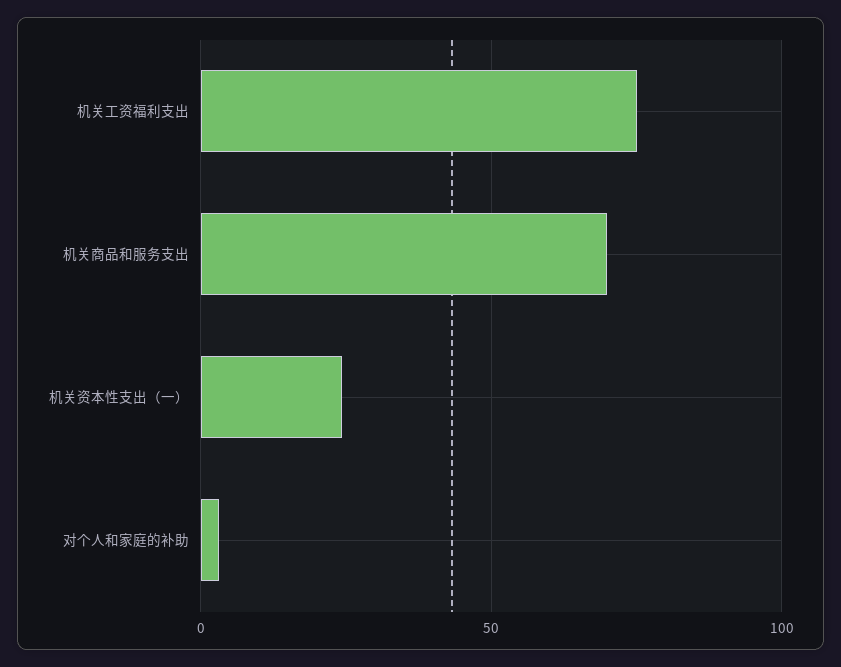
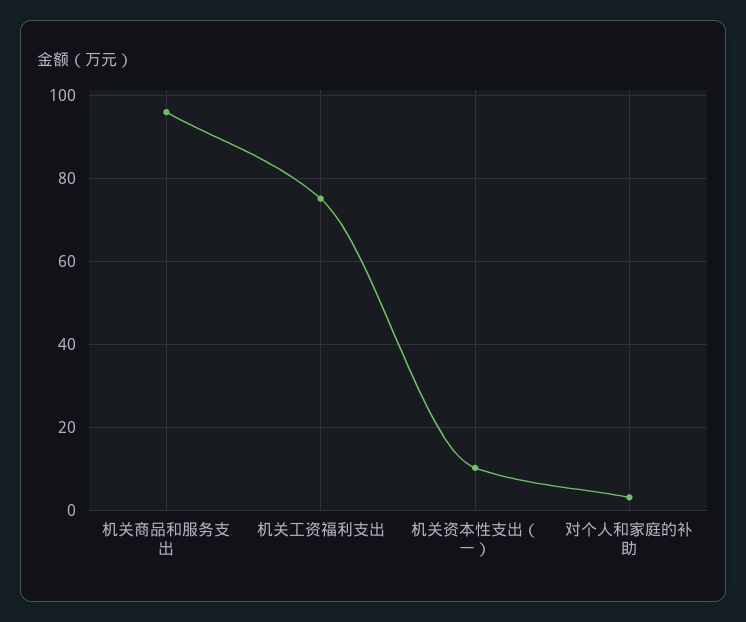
  {
    "机关工资福利支出": 76,
-   "机关商品和服务支出": 70,
+   "机关商品和服务支出": 96,
-   "机关资本性支出（一）": 25,
+   "机关资本性支出（一）": 10,
    "对个人和家庭的补助": 4
  }

